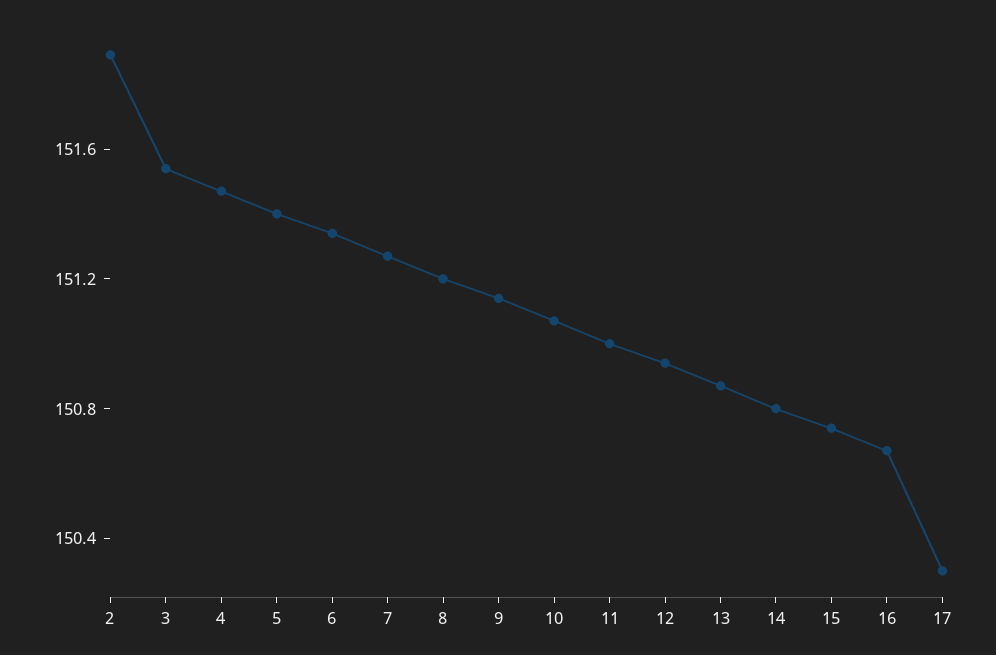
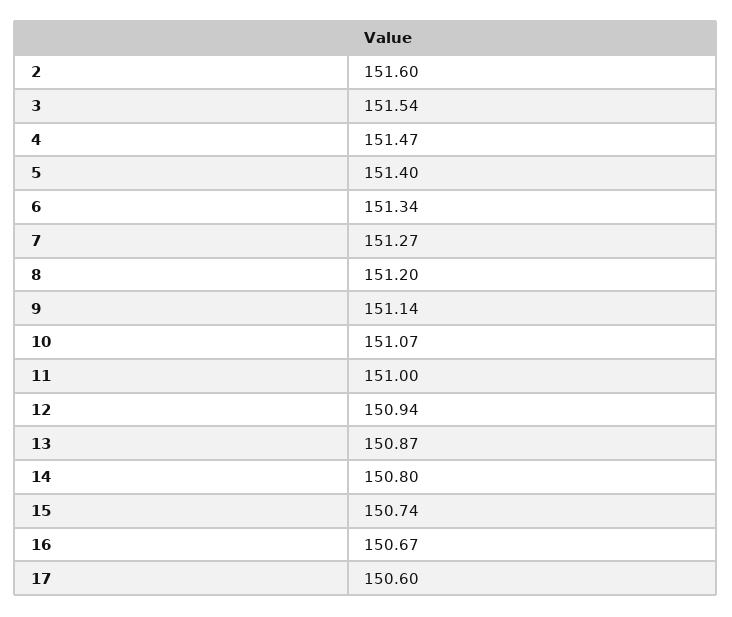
  {
-   "2": 151.9,
+   "2": 151.6,
    "3": 151.54,
    "4": 151.47,
    "5": 151.4,
    "6": 151.34,
    "7": 151.27,
    "8": 151.2,
    "9": 151.14,
    "10": 151.07,
    "11": 151,
    "12": 150.94,
    "13": 150.87,
    "14": 150.8,
    "15": 150.74,
    "16": 150.67,
-   "17": 150.3
+   "17": 150.6
  }

